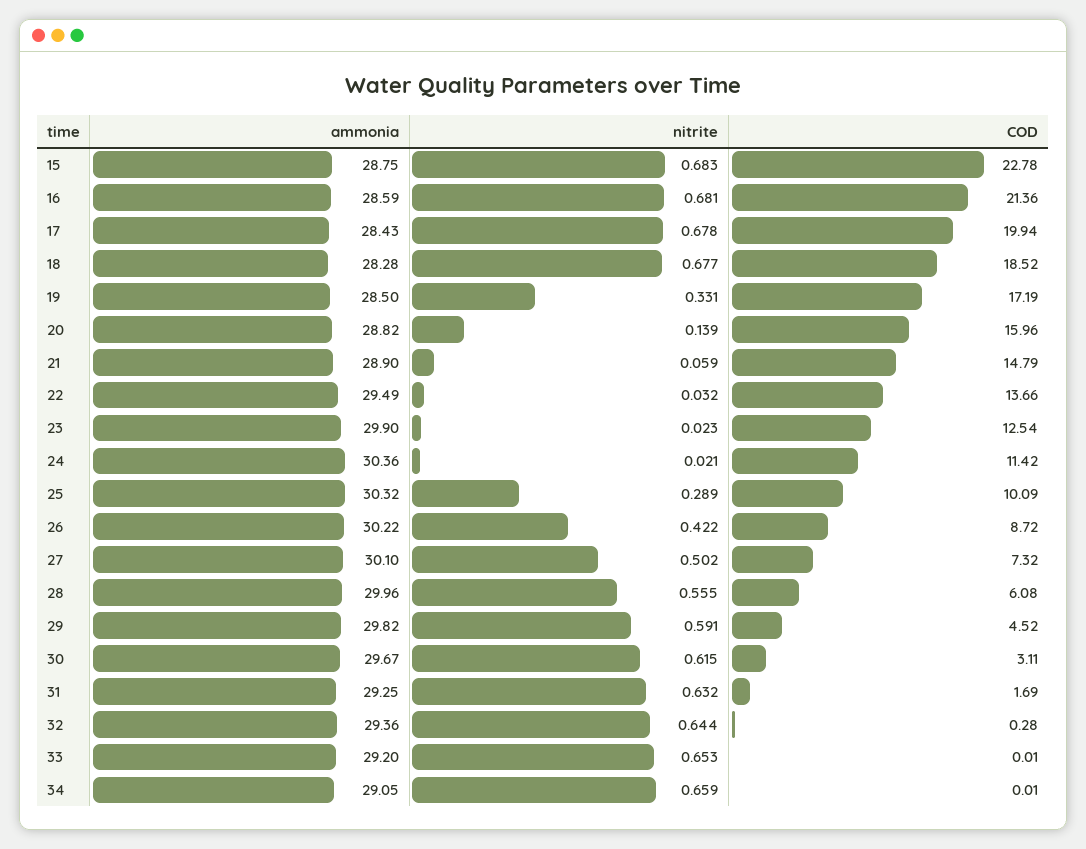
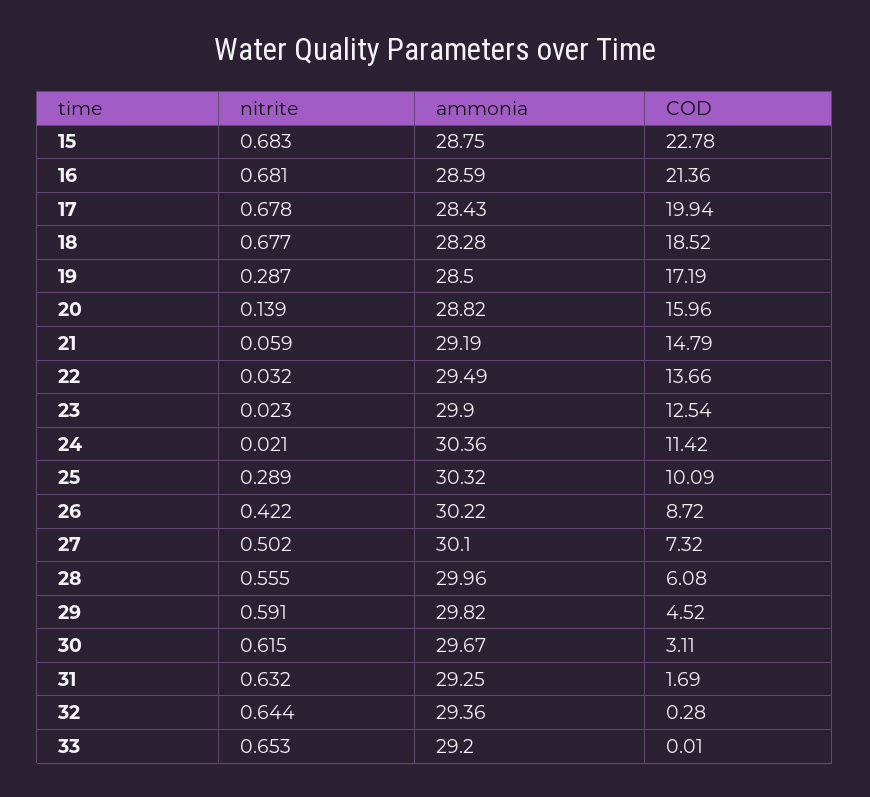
  {
    "ammonia": {
      "15": 28.75,
      "16": 28.59,
      "17": 28.43,
      "18": 28.28,
      "19": 28.5,
      "20": 28.82,
-     "21": 28.9,
+     "21": 29.19,
      "22": 29.49,
      "23": 29.9,
      "24": 30.36,
      "25": 30.32,
      "26": 30.22,
      "27": 30.1,
      "28": 29.96,
      "29": 29.82,
      "30": 29.67,
      "31": 29.25,
      "32": 29.36,
-     "33": 29.2,
+     "33": 29.2
-     "34": 29.05
    },
    "nitrite": {
      "15": 0.683,
      "16": 0.681,
      "17": 0.678,
      "18": 0.677,
-     "19": 0.331,
+     "19": 0.287,
      "20": 0.139,
      "21": 0.059,
      "22": 0.032,
      "23": 0.023,
      "24": 0.021,
      "25": 0.289,
      "26": 0.422,
      "27": 0.502,
      "28": 0.555,
      "29": 0.591,
      "30": 0.615,
      "31": 0.632,
      "32": 0.644,
-     "33": 0.653,
+     "33": 0.653
-     "34": 0.659
    },
    "COD": {
      "15": 22.78,
      "16": 21.36,
      "17": 19.94,
      "18": 18.52,
      "19": 17.19,
      "20": 15.96,
      "21": 14.79,
      "22": 13.66,
      "23": 12.54,
      "24": 11.42,
      "25": 10.09,
      "26": 8.72,
      "27": 7.32,
      "28": 6.08,
      "29": 4.52,
      "30": 3.11,
      "31": 1.69,
      "32": 0.28,
-     "33": 0.01,
+     "33": 0.01
-     "34": 0.01
    }
  }

